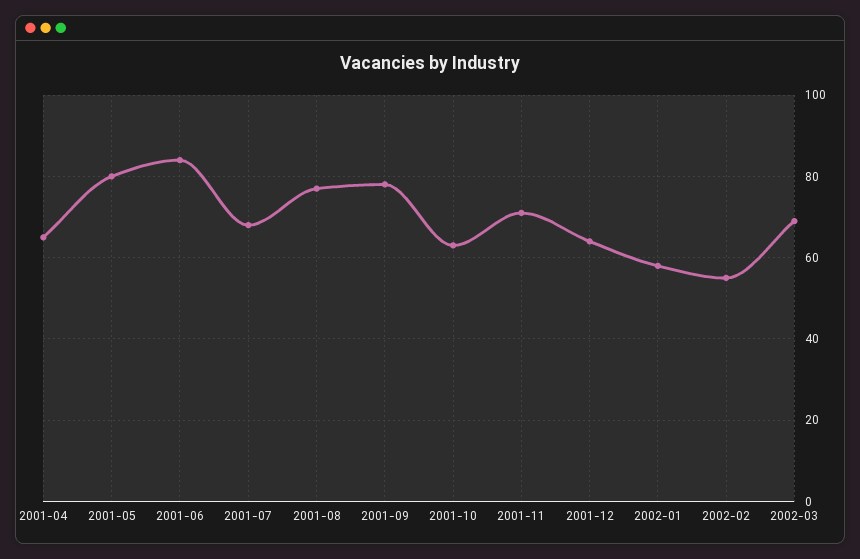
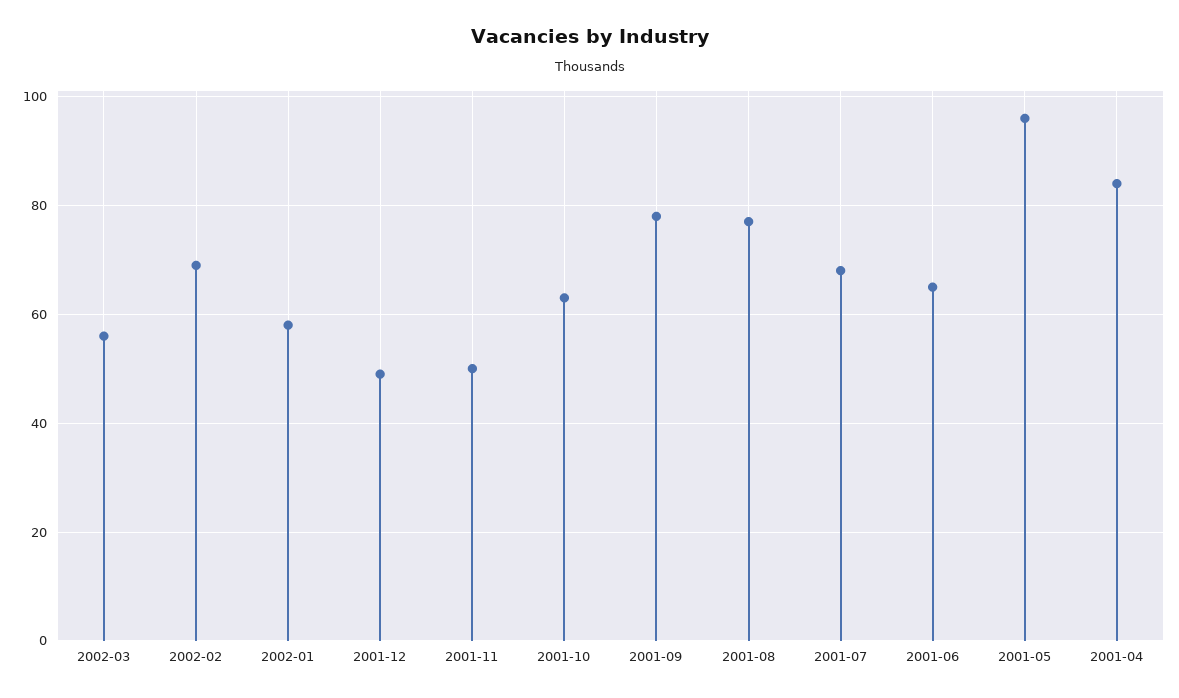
  {
-   "2001-04": 65,
+   "2001-04": 85,
-   "2001-05": 80,
+   "2001-05": 95,
-   "2001-06": 85,
+   "2001-06": 65,
    "2001-07": 70,
    "2001-08": 75,
    "2001-09": 80,
    "2001-10": 65,
-   "2001-11": 70,
+   "2001-11": 50,
-   "2001-12": 65,
+   "2001-12": 50,
    "2002-01": 60,
-   "2002-02": 55,
+   "2002-02": 70,
-   "2002-03": 70
+   "2002-03": 55
  }

